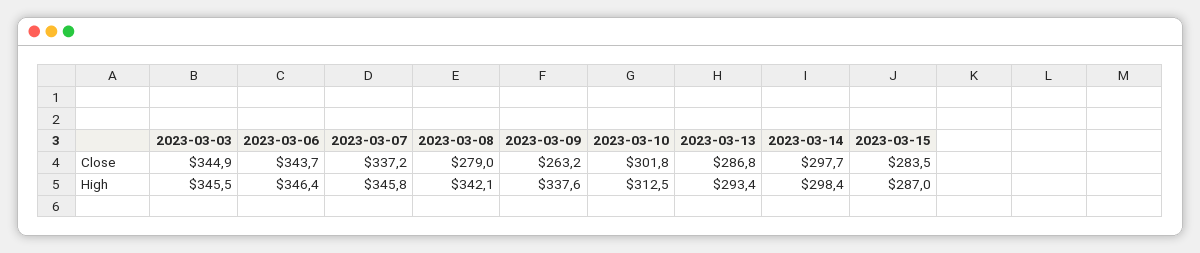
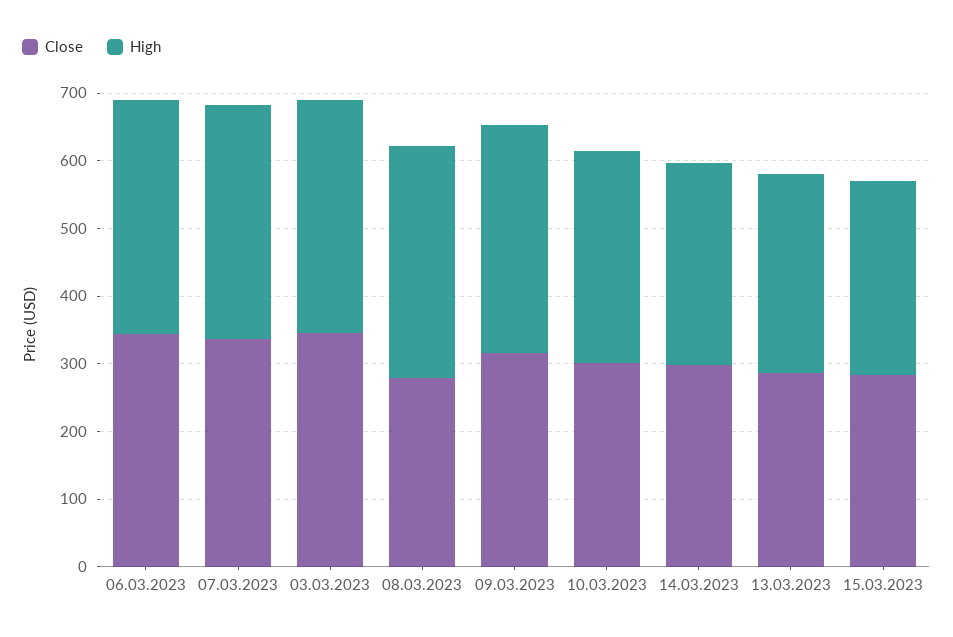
  {
    "Close": {
      "2023-03-03": 344.9,
      "2023-03-06": 343.7,
      "2023-03-07": 337.2,
      "2023-03-08": 279,
-     "2023-03-09": 263.2,
+     "2023-03-09": 320,
      "2023-03-10": 301.8,
      "2023-03-13": 286.8,
      "2023-03-14": 297.7,
      "2023-03-15": 283.5
    },
    "High": {
      "2023-03-03": 345.5,
      "2023-03-06": 346.4,
      "2023-03-07": 345.8,
      "2023-03-08": 342.1,
      "2023-03-09": 337.6,
      "2023-03-10": 312.5,
      "2023-03-13": 293.4,
      "2023-03-14": 298.4,
      "2023-03-15": 287
    }
  }

